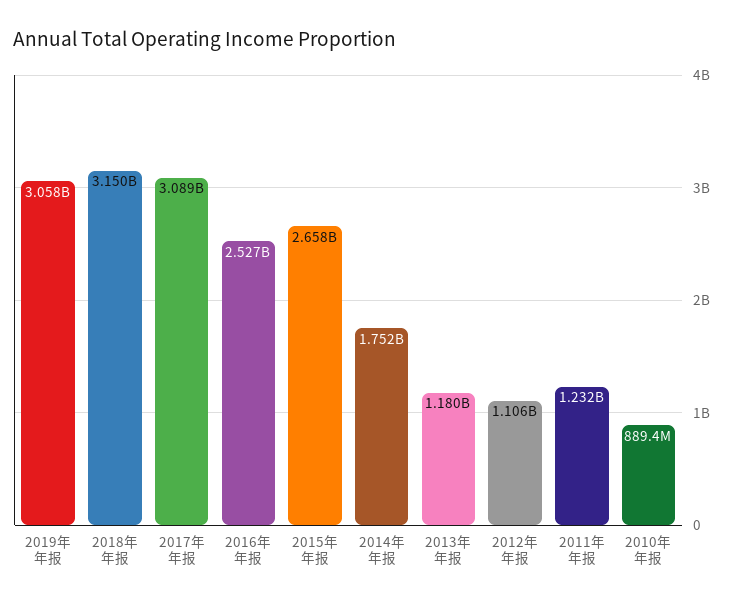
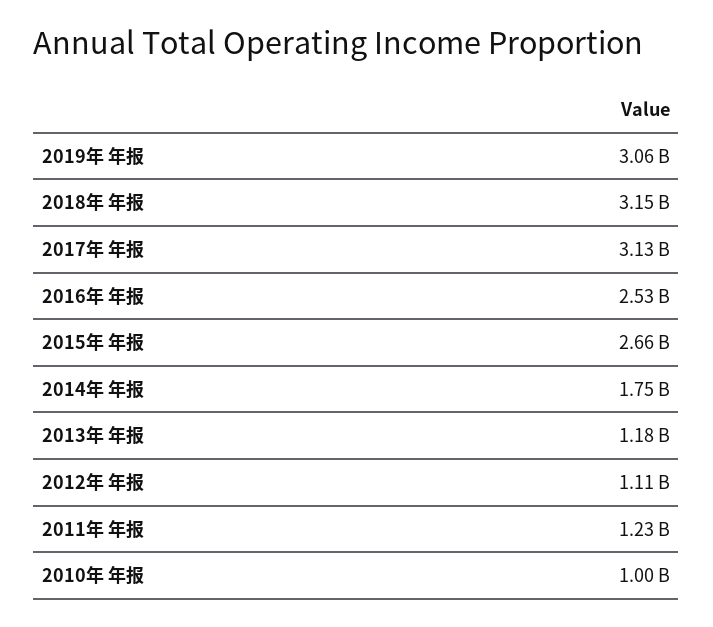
  {
    "2019年 年报": 3058000000,
    "2018年 年报": 3150000000,
-   "2017年 年报": 3089000000,
+   "2017年 年报": 3130000000,
    "2016年 年报": 2527000000,
    "2015年 年报": 2658000000,
    "2014年 年报": 1752000000,
    "2013年 年报": 1180000000,
    "2012年 年报": 1106000000,
    "2011年 年报": 1232000000,
-   "2010年 年报": 889400000
+   "2010年 年报": 1000000000
  }

